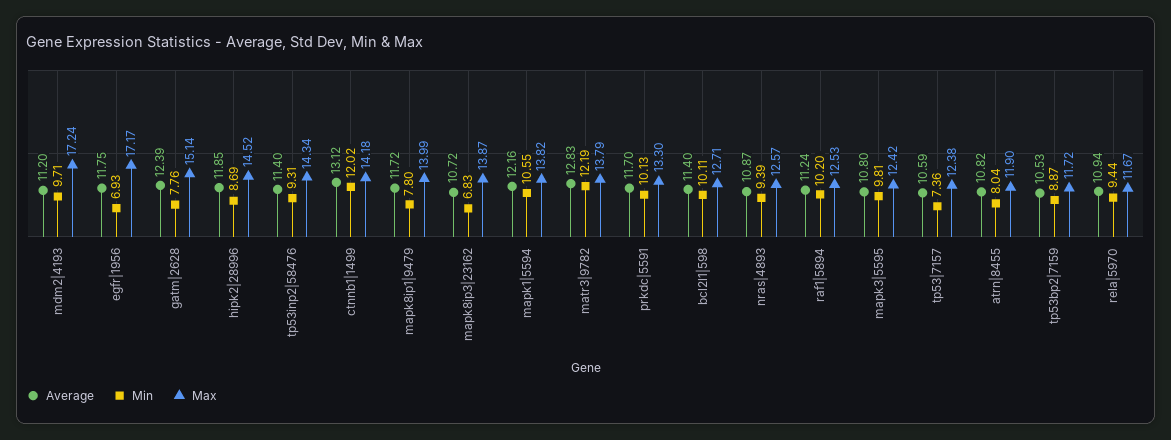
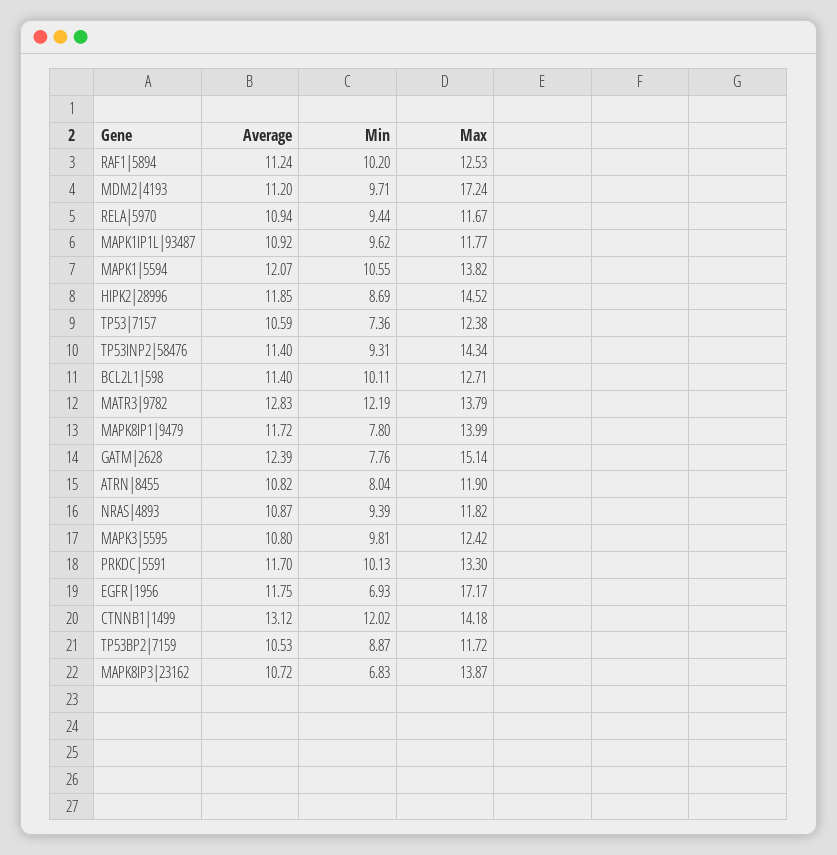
  {
    "Average": {
      "mdm2|4193": 11.2,
      "egfr|1956": 11.75,
      "gatm|2628": 12.39,
      "hipk2|28996": 11.85,
      "tp53inp2|58476": 11.4,
      "ctnnb1|1499": 13.12,
      "mapk8ip1|9479": 11.72,
      "mapk8ip3|23162": 10.72,
-     "mapk1|5594": 12.16,
+     "mapk1|5594": 12.07,
      "matr3|9782": 12.83,
      "prkdc|5591": 11.7,
      "bcl2l1|598": 11.4,
      "nras|4893": 10.87,
      "raf1|5894": 11.24,
      "mapk3|5595": 10.8,
      "tp53|7157": 10.59,
      "atrn|8455": 10.82,
      "tp53bp2|7159": 10.53,
-     "rela|5970": 10.94
+     "rela|5970": 10.94,
+     "MAPK1IP1L|93487": 10.92
    },
    "Min": {
      "mdm2|4193": 9.71,
      "egfr|1956": 6.93,
      "gatm|2628": 7.76,
      "hipk2|28996": 8.69,
      "tp53inp2|58476": 9.31,
      "ctnnb1|1499": 12.02,
      "mapk8ip1|9479": 7.8,
      "mapk8ip3|23162": 6.83,
      "mapk1|5594": 10.55,
      "matr3|9782": 12.19,
      "prkdc|5591": 10.13,
      "bcl2l1|598": 10.11,
      "nras|4893": 9.39,
      "raf1|5894": 10.2,
      "mapk3|5595": 9.81,
      "tp53|7157": 7.36,
      "atrn|8455": 8.04,
      "tp53bp2|7159": 8.87,
-     "rela|5970": 9.44
+     "rela|5970": 9.44,
+     "MAPK1IP1L|93487": 9.62
    },
    "Max": {
      "mdm2|4193": 17.24,
      "egfr|1956": 17.17,
      "gatm|2628": 15.14,
      "hipk2|28996": 14.52,
      "tp53inp2|58476": 14.34,
      "ctnnb1|1499": 14.18,
      "mapk8ip1|9479": 13.99,
      "mapk8ip3|23162": 13.87,
      "mapk1|5594": 13.82,
      "matr3|9782": 13.79,
      "prkdc|5591": 13.3,
      "bcl2l1|598": 12.71,
-     "nras|4893": 12.57,
+     "nras|4893": 11.82,
      "raf1|5894": 12.53,
      "mapk3|5595": 12.42,
      "tp53|7157": 12.38,
      "atrn|8455": 11.9,
      "tp53bp2|7159": 11.72,
-     "rela|5970": 11.67
+     "rela|5970": 11.67,
+     "MAPK1IP1L|93487": 11.77
    }
  }

